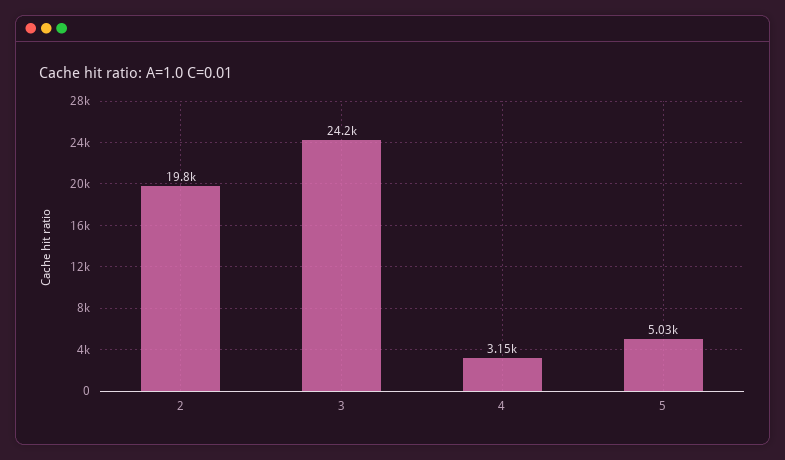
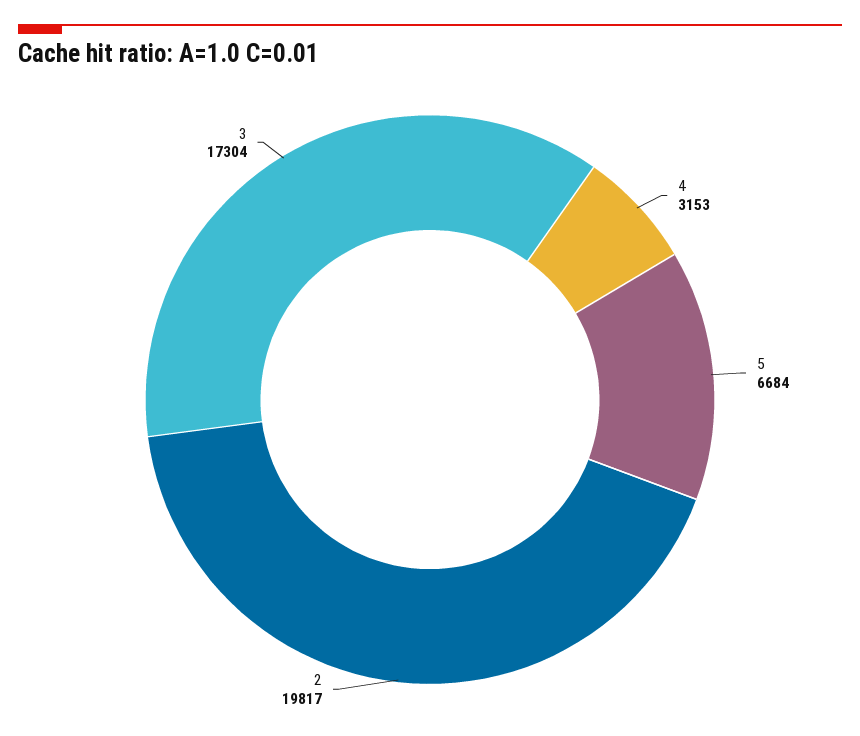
  {
    "2": 19817,
-   "3": 24200,
+   "3": 17304,
    "4": 3153,
-   "5": 5030
+   "5": 6684
  }

